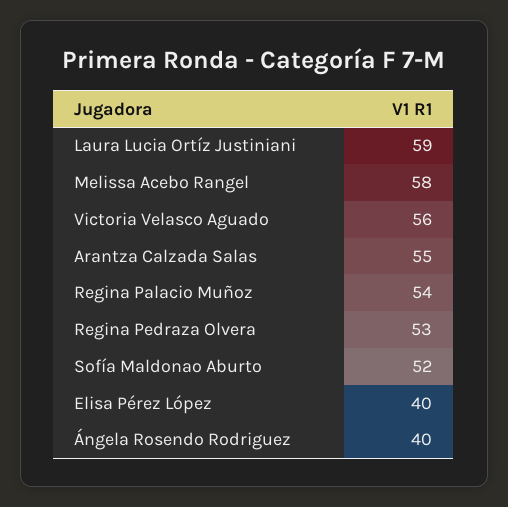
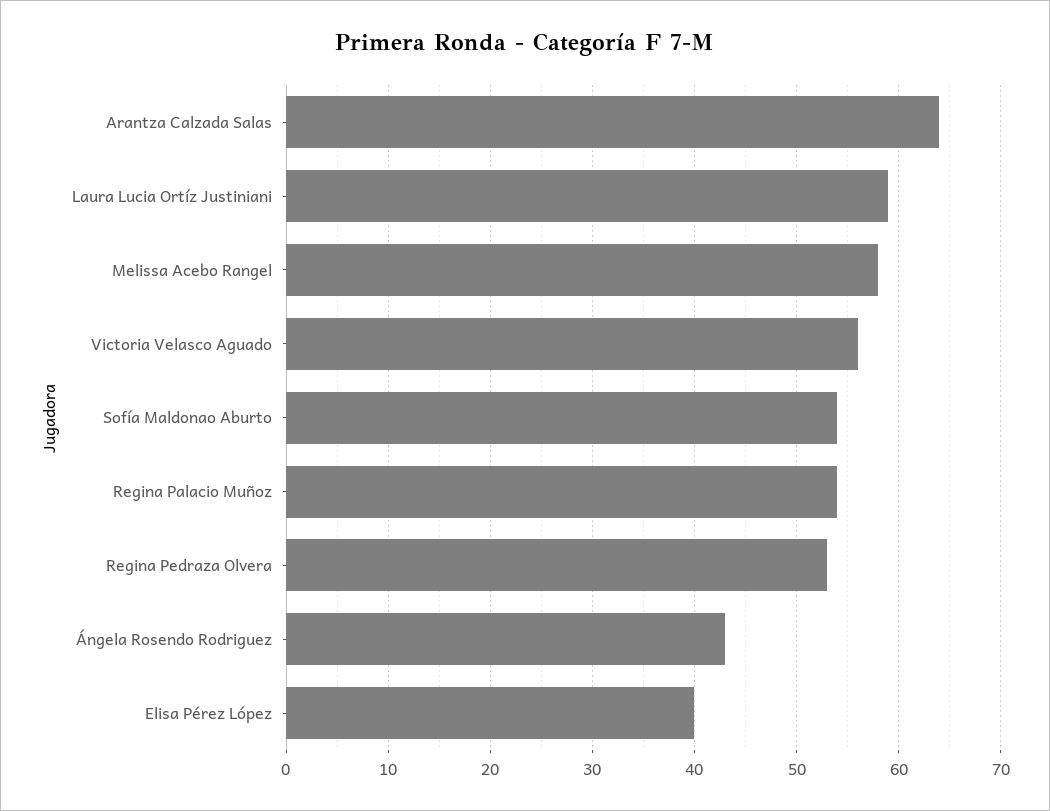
  {
    "Laura Lucia Ortíz Justiniani": 59,
    "Melissa Acebo Rangel": 58,
    "Victoria Velasco Aguado": 56,
-   "Arantza Calzada Salas": 55,
+   "Arantza Calzada Salas": 64,
    "Regina Palacio Muñoz": 54,
    "Regina Pedraza Olvera": 53,
-   "Sofía Maldonao Aburto": 52,
+   "Sofía Maldonao Aburto": 54,
    "Elisa Pérez López": 40,
-   "Ángela Rosendo Rodriguez": 40
+   "Ángela Rosendo Rodriguez": 43
  }

